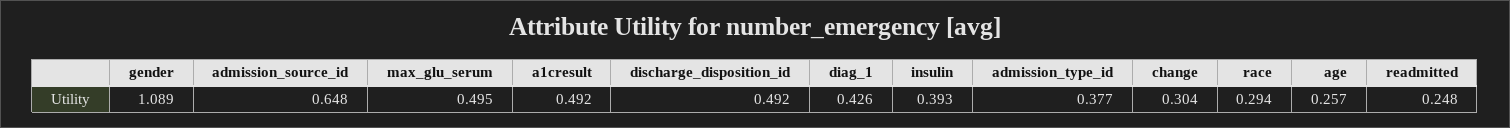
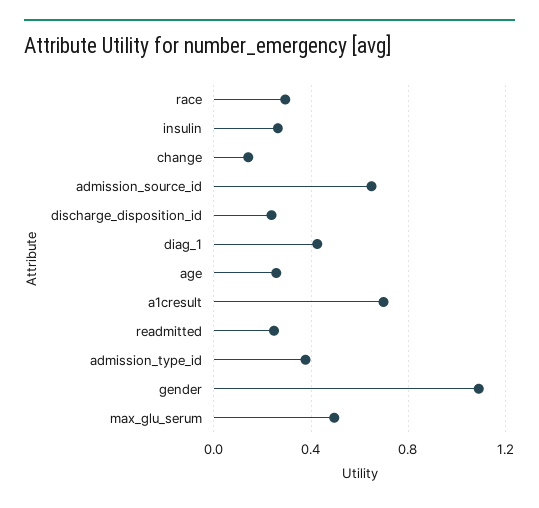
  {
    "gender": 1.089,
    "admission_source_id": 0.648,
    "max_glu_serum": 0.495,
-   "a1cresult": 0.492,
+   "a1cresult": 0.7,
-   "discharge_disposition_id": 0.492,
+   "discharge_disposition_id": 0.25,
    "diag_1": 0.426,
-   "insulin": 0.393,
+   "insulin": 0.25,
    "admission_type_id": 0.377,
-   "change": 0.304,
+   "change": 0.15,
    "race": 0.294,
    "age": 0.257,
    "readmitted": 0.248
  }

